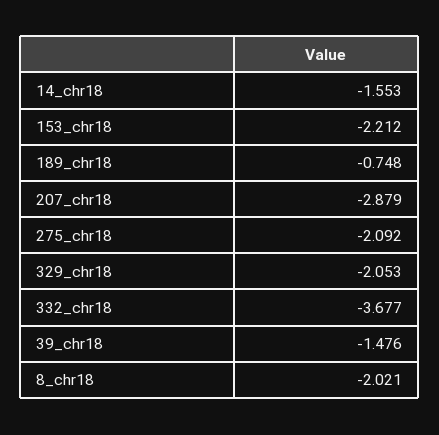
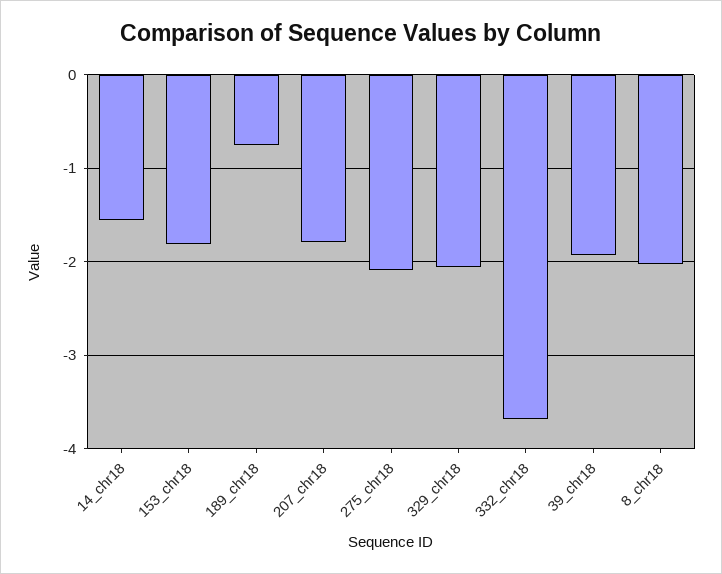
  {
    "14_chr18": -1.553,
-   "153_chr18": -2.212,
+   "153_chr18": -1.8,
    "189_chr18": -0.748,
-   "207_chr18": -2.879,
+   "207_chr18": -1.8,
    "275_chr18": -2.092,
    "329_chr18": -2.053,
    "332_chr18": -3.677,
-   "39_chr18": -1.476,
+   "39_chr18": -1.9,
    "8_chr18": -2.021
  }

